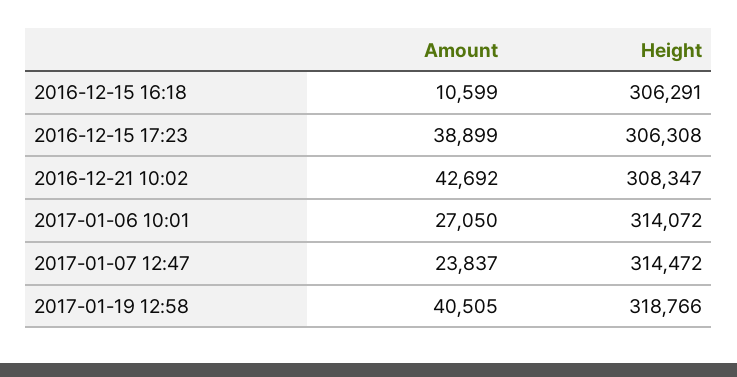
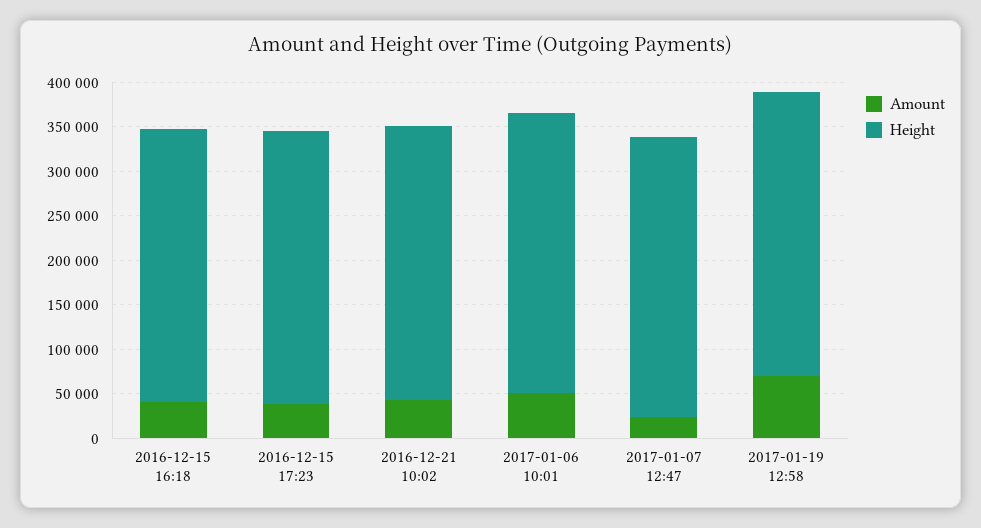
  {
    "Amount": {
-     "2016-12-15 16:18": 10599,
+     "2016-12-15 16:18": 40000,
      "2016-12-15 17:23": 38899,
      "2016-12-21 10:02": 42692,
-     "2017-01-06 10:01": 27050,
+     "2017-01-06 10:01": 50000,
      "2017-01-07 12:47": 23837,
-     "2017-01-19 12:58": 40505
+     "2017-01-19 12:58": 70000
    },
    "Height": {
      "2016-12-15 16:18": 306291,
      "2016-12-15 17:23": 306308,
      "2016-12-21 10:02": 308347,
      "2017-01-06 10:01": 314072,
      "2017-01-07 12:47": 314472,
      "2017-01-19 12:58": 318766
    }
  }

